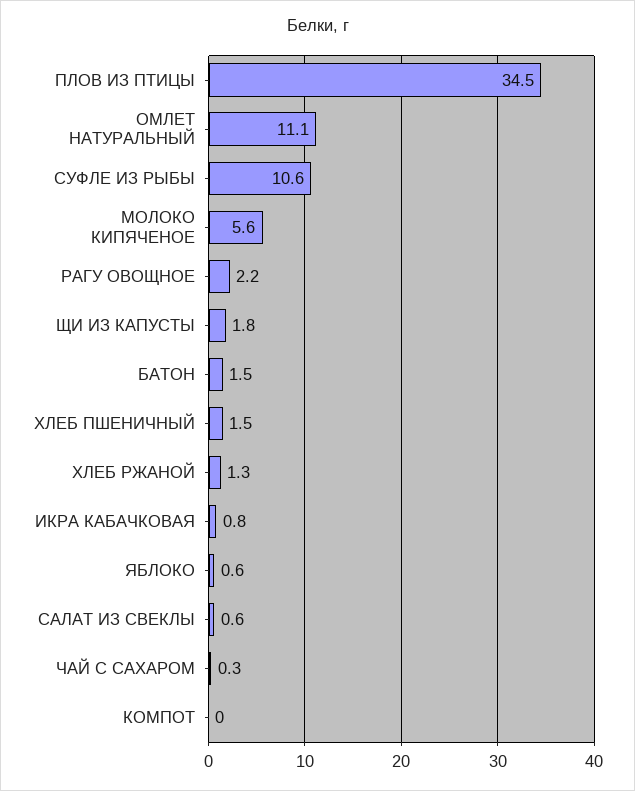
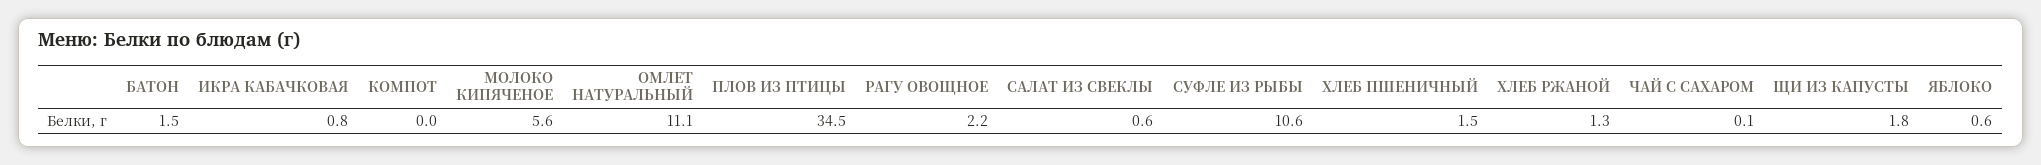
  {
    "ПЛОВ ИЗ ПТИЦЫ": 34.5,
    "ОМЛЕТ НАТУРАЛЬНЫЙ": 11.1,
    "СУФЛЕ ИЗ РЫБЫ": 10.6,
    "МОЛОКО КИПЯЧЕНОЕ": 5.6,
    "РАГУ ОВОЩНОЕ": 2.2,
    "ЩИ ИЗ КАПУСТЫ": 1.8,
    "БАТОН": 1.5,
    "ХЛЕБ ПШЕНИЧНЫЙ": 1.5,
    "ХЛЕБ РЖАНОЙ": 1.3,
    "ИКРА КАБАЧКОВАЯ": 0.8,
    "ЯБЛОКО": 0.6,
    "САЛАТ ИЗ СВЕКЛЫ": 0.6,
-   "ЧАЙ С САХАРОМ": 0.3,
+   "ЧАЙ С САХАРОМ": 0.1,
    "КОМПОТ": 0
  }

